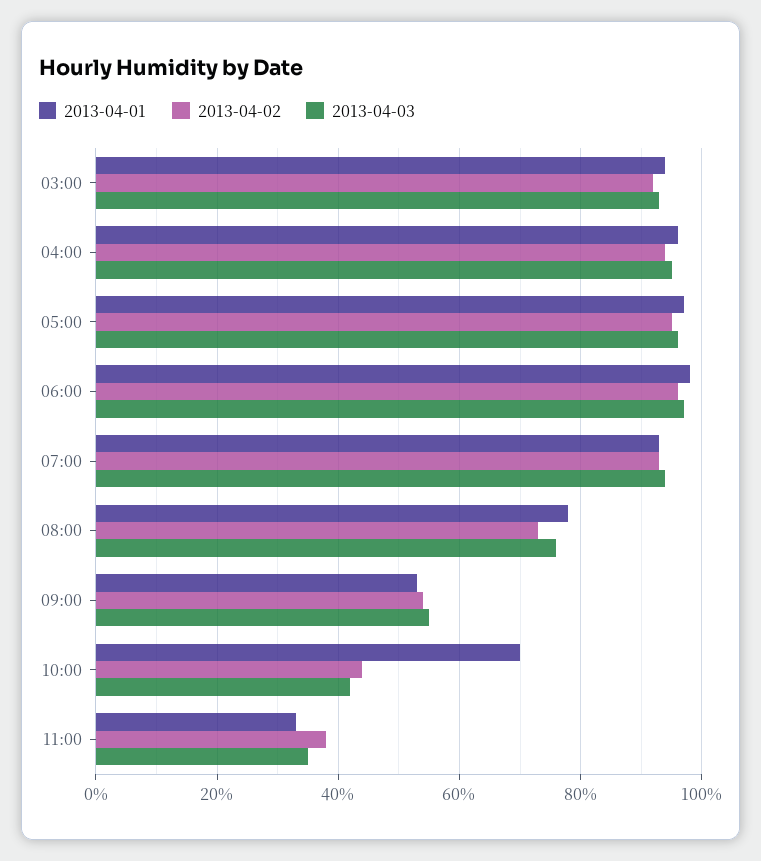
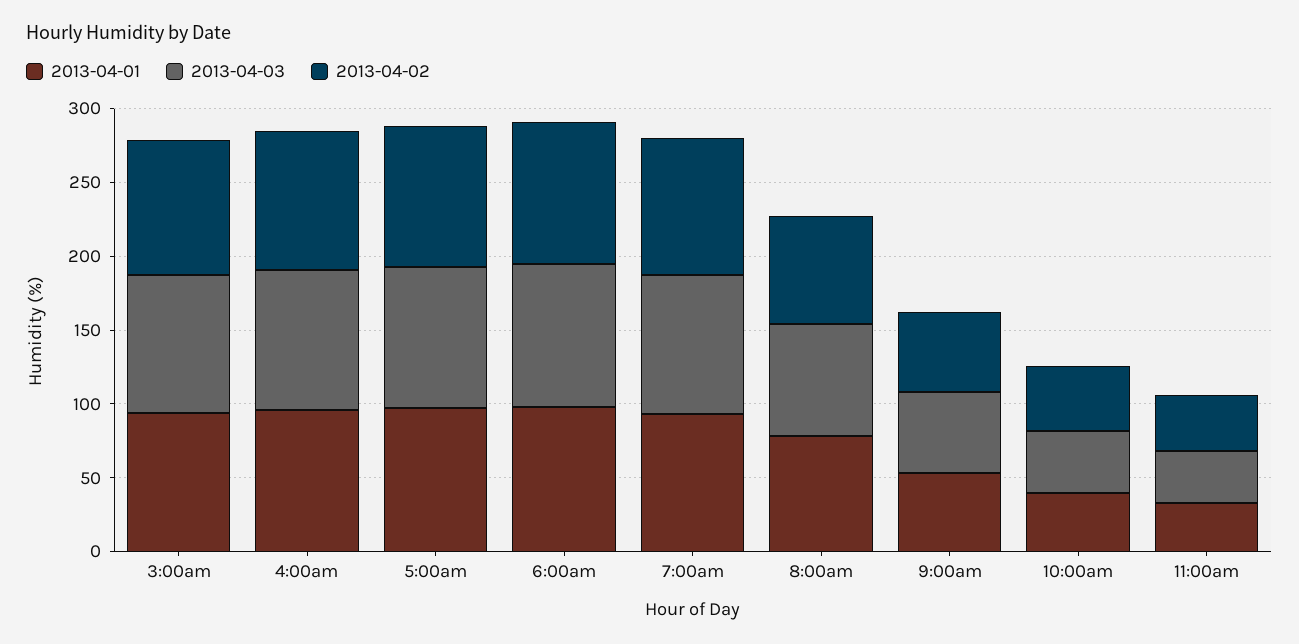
  {
    "2013-04-01": {
      "03:00": 95,
      "04:00": 95,
      "05:00": 95,
      "06:00": 100,
      "07:00": 95,
      "08:00": 80,
      "09:00": 55,
-     "10:00": 70,
+     "10:00": 40,
      "11:00": 35
    },
    "2013-04-02": {
      "03:00": 90,
      "04:00": 95,
      "05:00": 95,
      "06:00": 95,
      "07:00": 95,
      "08:00": 75,
      "09:00": 55,
      "10:00": 45,
      "11:00": 40
    },
    "2013-04-03": {
      "03:00": 95,
      "04:00": 95,
      "05:00": 95,
      "06:00": 95,
      "07:00": 95,
      "08:00": 75,
      "09:00": 55,
      "10:00": 40,
      "11:00": 35
    }
  }

